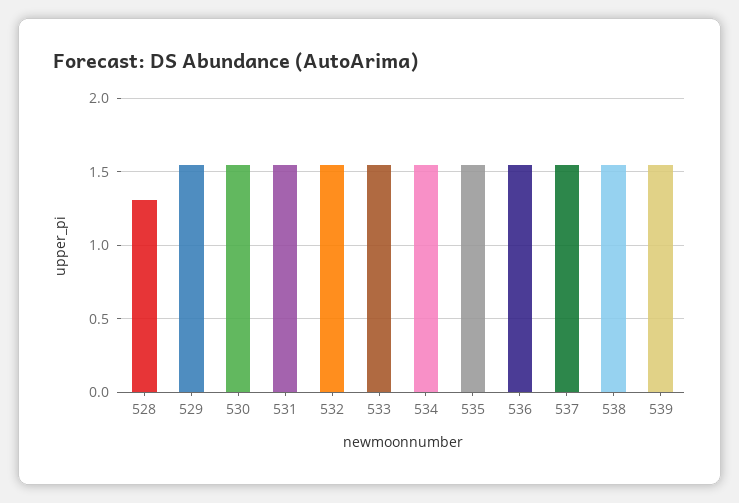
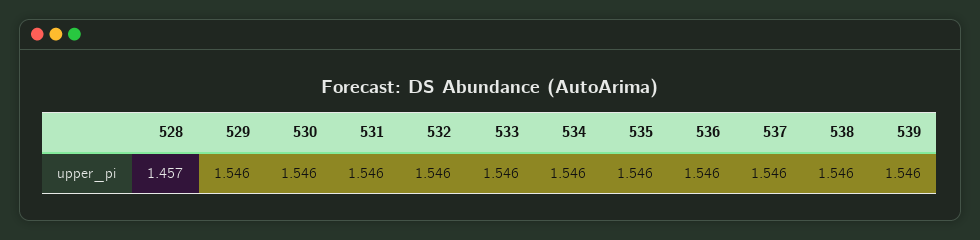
  {
-   "528": 1.3,
+   "528": 1.457,
    "529": 1.546,
    "530": 1.546,
    "531": 1.546,
    "532": 1.546,
    "533": 1.546,
    "534": 1.546,
    "535": 1.546,
    "536": 1.546,
    "537": 1.546,
    "538": 1.546,
    "539": 1.546
  }

